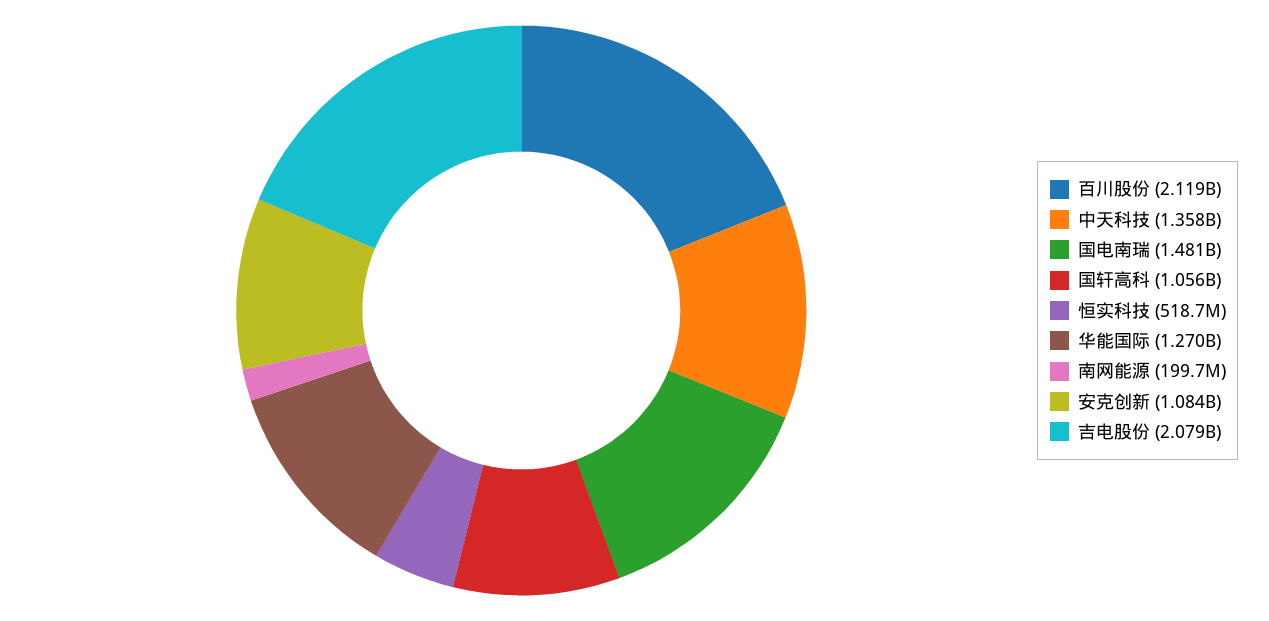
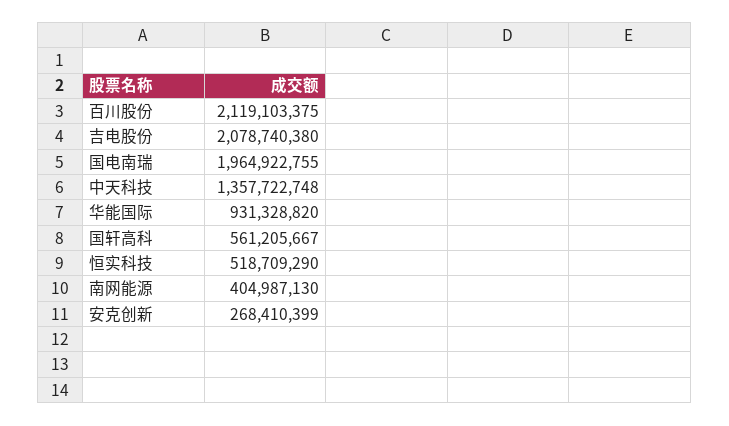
  {
    "百川股份": 2119103375,
    "中天科技": 1357722748,
-   "国电南瑞": 1481000000,
+   "国电南瑞": 1964922755,
-   "国轩高科": 1056000000,
+   "国轩高科": 561205667,
    "恒实科技": 518709290,
-   "华能国际": 1270000000,
+   "华能国际": 931328820,
-   "南网能源": 199700000,
+   "南网能源": 404987130,
-   "安克创新": 1084000000,
+   "安克创新": 268410399,
    "吉电股份": 2078740380
  }

